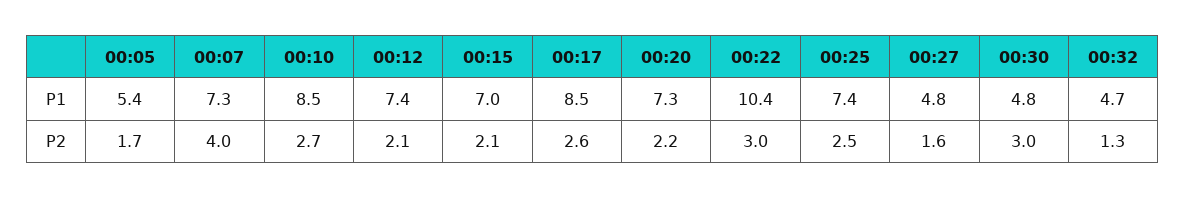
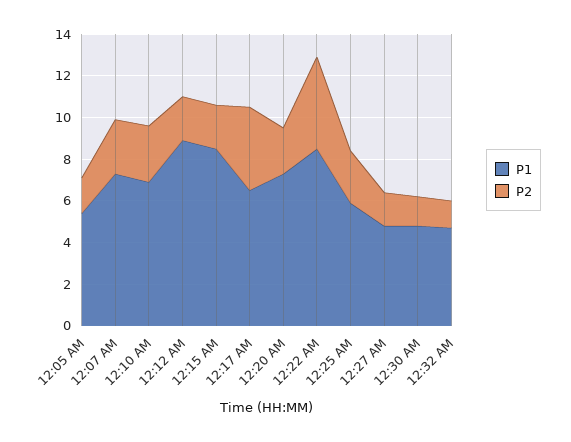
  {
    "P1": {
      "00:05": 5.4,
      "00:07": 7.3,
-     "00:10": 8.5,
+     "00:10": 7,
-     "00:12": 7.4,
+     "00:12": 9,
-     "00:15": 7,
+     "00:15": 8.5,
-     "00:17": 8.5,
+     "00:17": 6.5,
      "00:20": 7.3,
-     "00:22": 10.4,
+     "00:22": 8.5,
-     "00:25": 7.4,
+     "00:25": 6,
      "00:27": 4.8,
      "00:30": 4.8,
      "00:32": 4.7
    },
    "P2": {
      "00:05": 1.7,
-     "00:07": 4,
+     "00:07": 2.5,
      "00:10": 2.7,
      "00:12": 2.1,
      "00:15": 2.1,
-     "00:17": 2.6,
+     "00:17": 4,
      "00:20": 2.2,
-     "00:22": 3,
+     "00:22": 4.5,
      "00:25": 2.5,
      "00:27": 1.6,
-     "00:30": 3,
+     "00:30": 1.5,
      "00:32": 1.3
    }
  }

